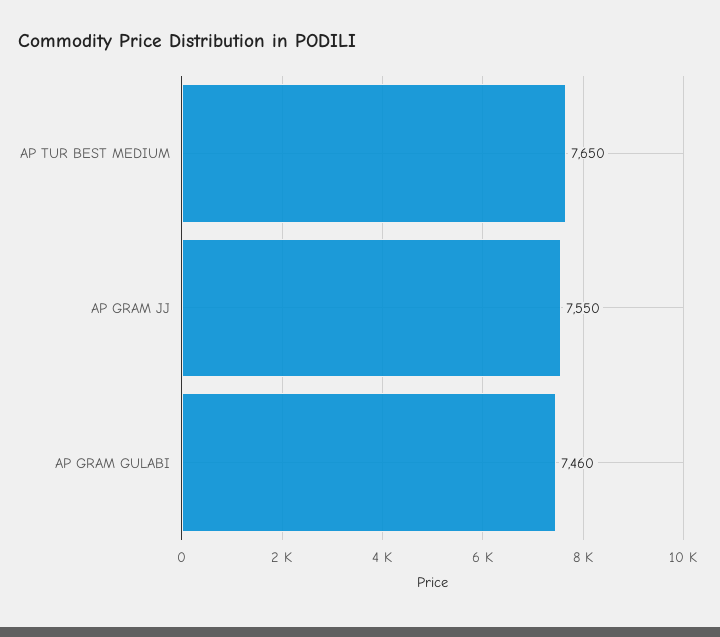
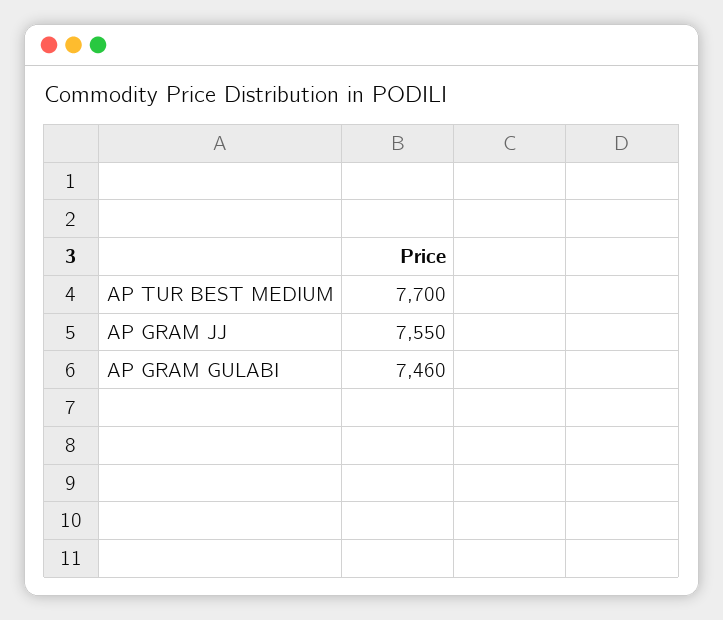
  {
-   "AP TUR BEST MEDIUM": 7650,
+   "AP TUR BEST MEDIUM": 7700,
    "AP GRAM JJ": 7550,
    "AP GRAM GULABI": 7460
  }

